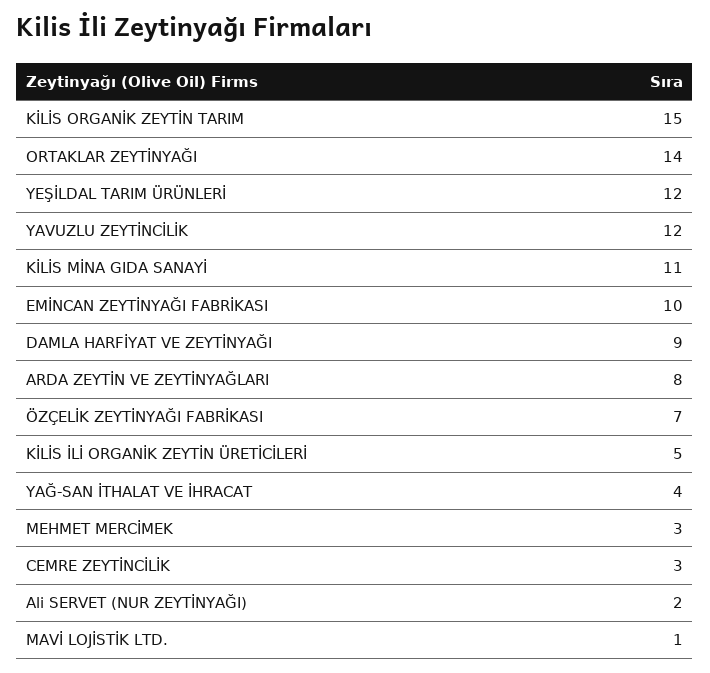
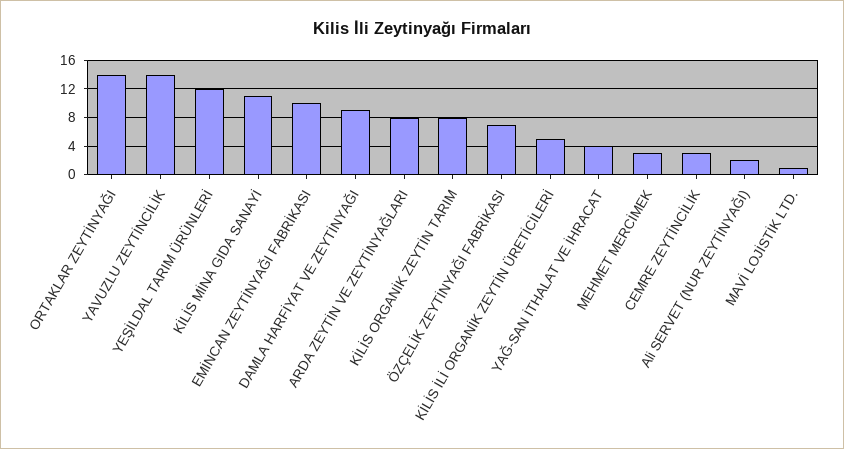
  {
-   "KİLİS ORGANİK ZEYTİN TARIM": 15,
+   "KİLİS ORGANİK ZEYTİN TARIM": 8,
    "ORTAKLAR ZEYTİNYAĞI": 14,
    "YEŞİLDAL TARIM ÜRÜNLERİ": 12,
-   "YAVUZLU ZEYTİNCİLİK": 12,
+   "YAVUZLU ZEYTİNCİLİK": 14,
    "KİLİS MİNA GIDA SANAYİ": 11,
    "EMİNCAN ZEYTİNYAĞI FABRİKASI": 10,
    "DAMLA HARFİYAT VE ZEYTİNYAĞI": 9,
    "ARDA ZEYTİN VE ZEYTİNYAĞLARI": 8,
    "ÖZÇELİK ZEYTİNYAĞI FABRİKASI": 7,
    "KİLİS İLİ ORGANİK ZEYTİN ÜRETİCİLERİ": 5,
    "YAĞ-SAN İTHALAT VE İHRACAT": 4,
    "MEHMET MERCİMEK": 3,
    "CEMRE ZEYTİNCİLİK": 3,
    "Ali SERVET (NUR ZEYTİNYAĞI)": 2,
    "MAVİ LOJİSTİK LTD.": 1
  }

